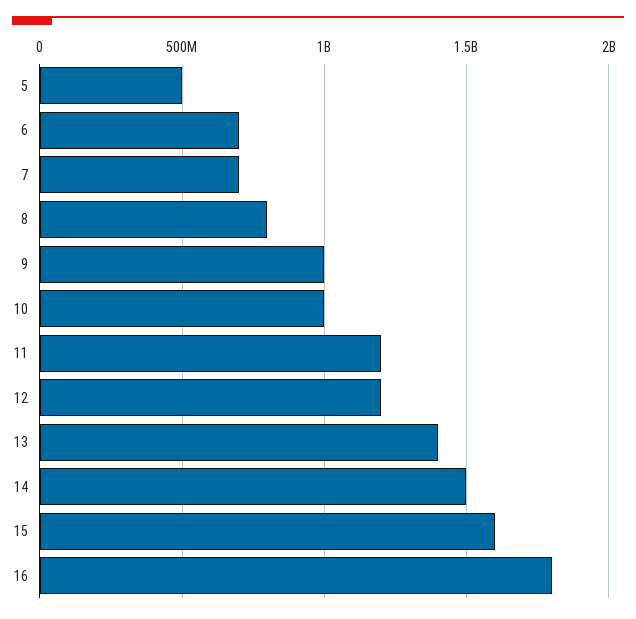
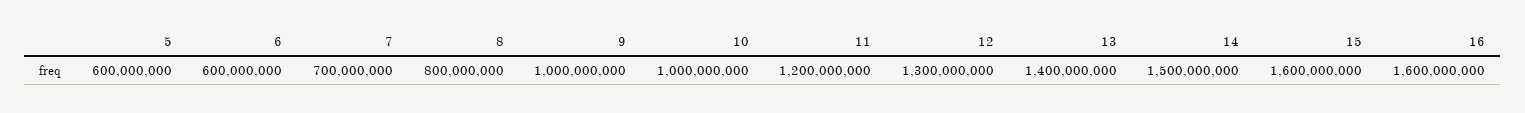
  {
-   "5": 500000000,
+   "5": 600000000,
-   "6": 700000000,
+   "6": 600000000,
    "7": 700000000,
    "8": 800000000,
    "9": 1000000000,
    "10": 1000000000,
    "11": 1200000000,
-   "12": 1200000000,
+   "12": 1300000000,
    "13": 1400000000,
    "14": 1500000000,
    "15": 1600000000,
-   "16": 1800000000
+   "16": 1600000000
  }

